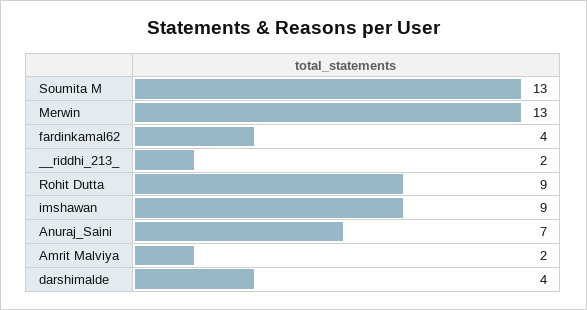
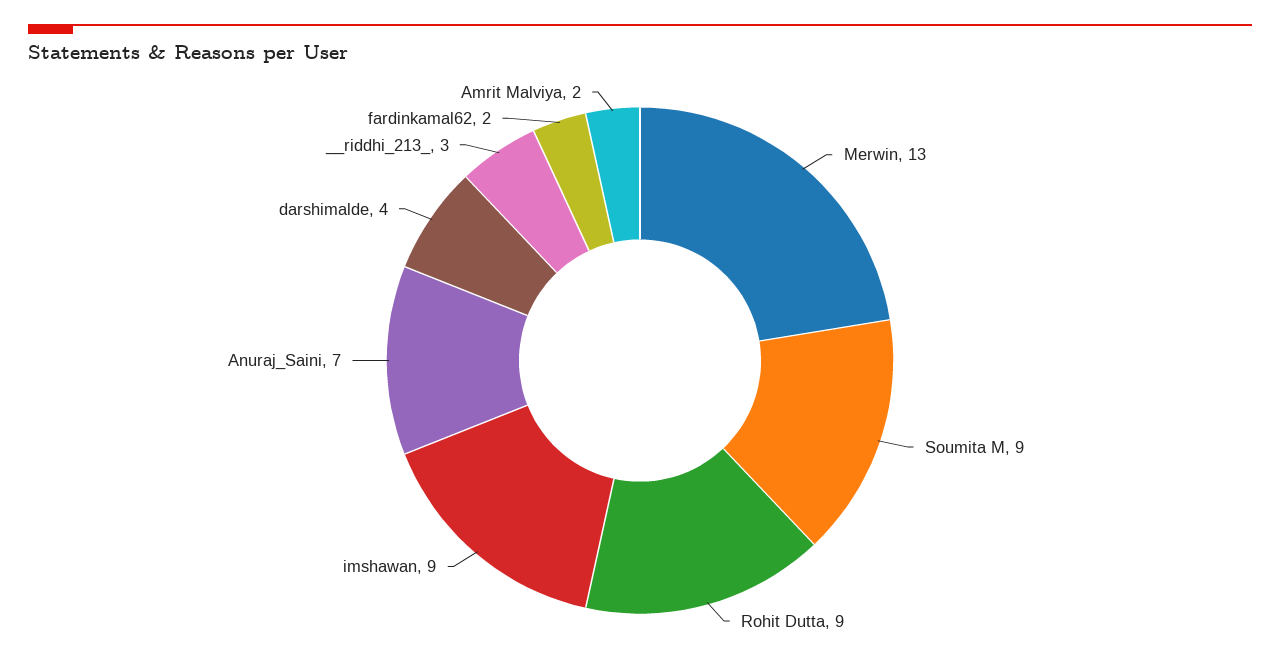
  {
-   "Soumita M": 13,
+   "Soumita M": 9,
    "Merwin": 13,
-   "fardinkamal62": 4,
+   "fardinkamal62": 2,
-   "__riddhi_213_": 2,
+   "__riddhi_213_": 3,
    "Rohit Dutta": 9,
    "imshawan": 9,
    "Anuraj_Saini": 7,
    "Amrit Malviya": 2,
    "darshimalde": 4
  }

